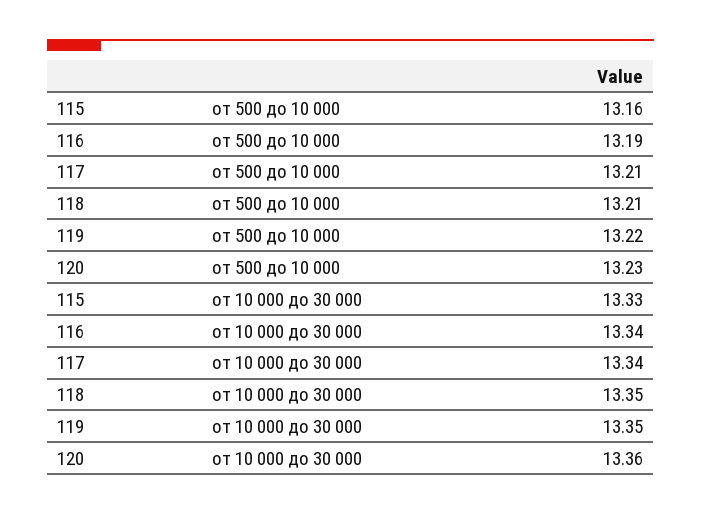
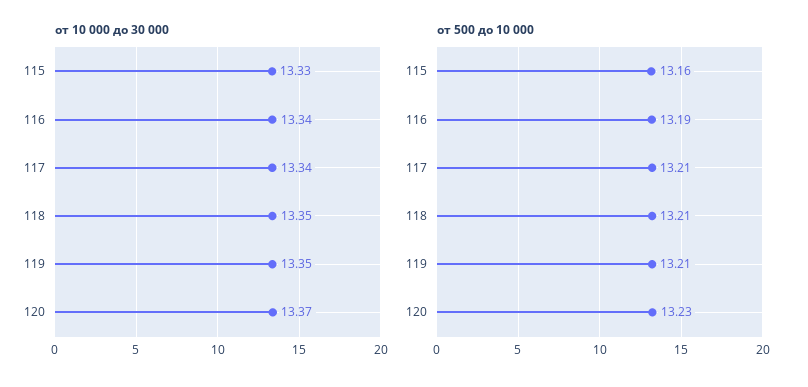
  {
    "от 500 до 10 000": {
      "115": 13.16,
      "116": 13.19,
      "117": 13.21,
      "118": 13.21,
-     "119": 13.22,
+     "119": 13.21,
      "120": 13.23
    },
    "от 10 000 до 30 000": {
      "115": 13.33,
      "116": 13.34,
      "117": 13.34,
      "118": 13.35,
      "119": 13.35,
-     "120": 13.36
+     "120": 13.37
    }
  }

